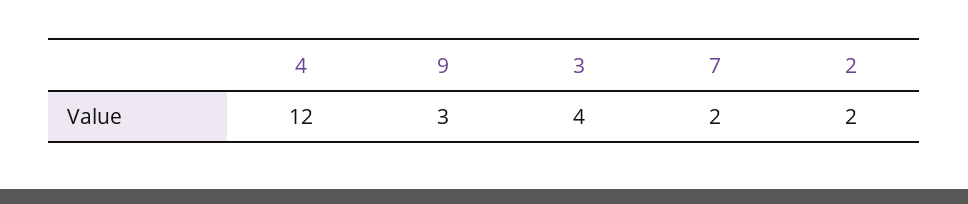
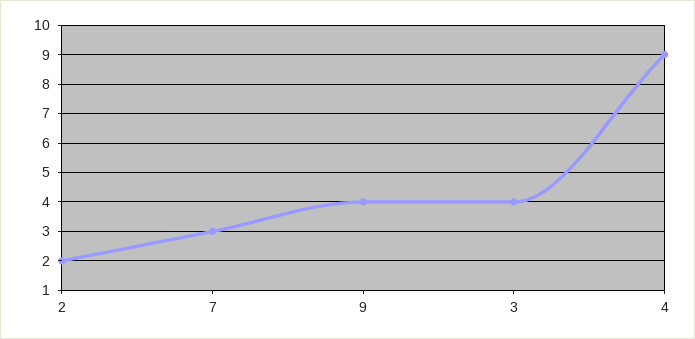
  {
-   "4": 12,
+   "4": 9,
-   "9": 3,
+   "9": 4,
    "3": 4,
-   "7": 2,
+   "7": 3,
    "2": 2
  }

